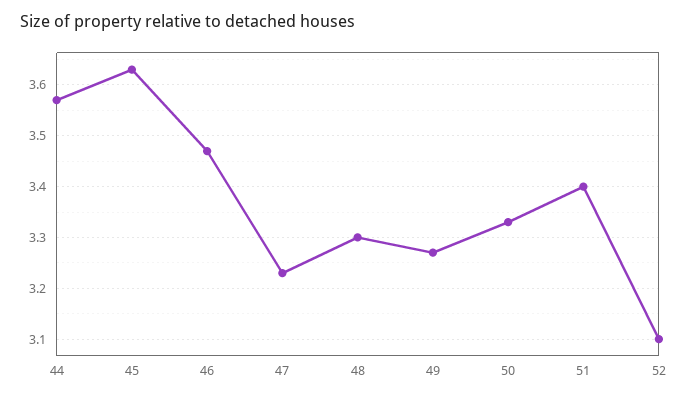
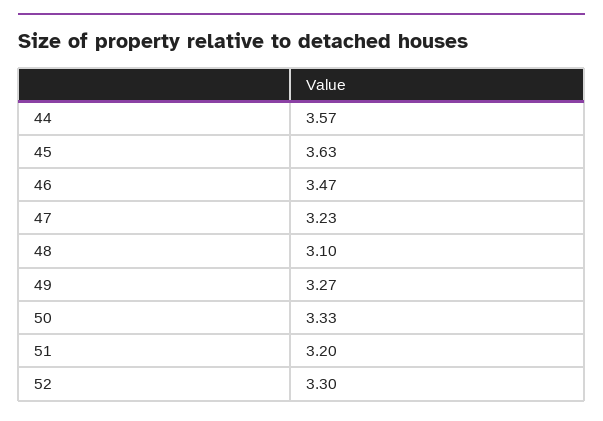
  {
    "44": 3.57,
    "45": 3.63,
    "46": 3.47,
    "47": 3.23,
-   "48": 3.3,
+   "48": 3.1,
    "49": 3.27,
    "50": 3.33,
-   "51": 3.4,
+   "51": 3.2,
-   "52": 3.1
+   "52": 3.3
  }

